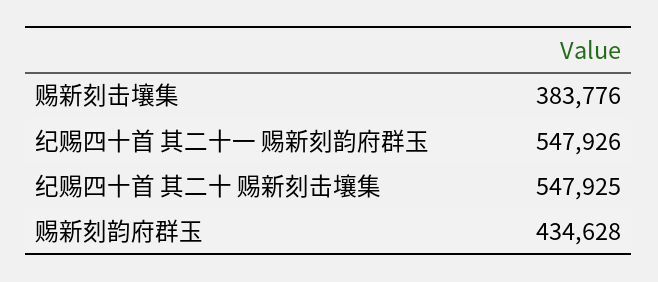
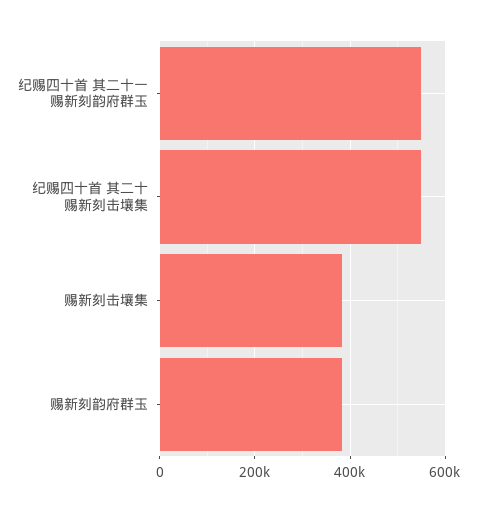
  {
    "赐新刻击壤集": 383776,
    "纪赐四十首 其二十一 赐新刻韵府群玉": 547926,
    "纪赐四十首 其二十 赐新刻击壤集": 547925,
-   "赐新刻韵府群玉": 434628
+   "赐新刻韵府群玉": 380000
  }

